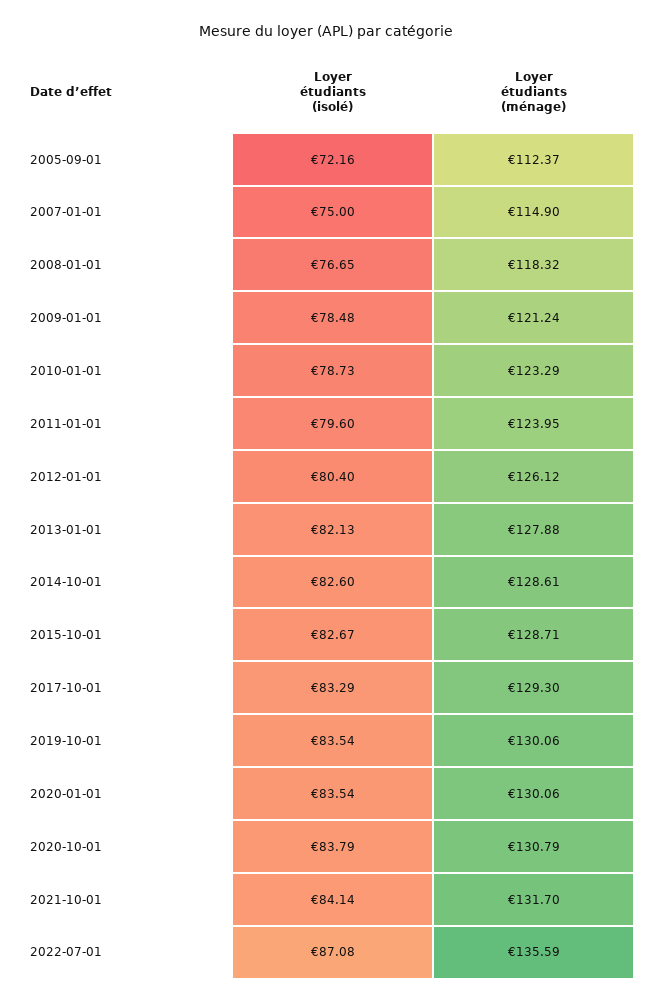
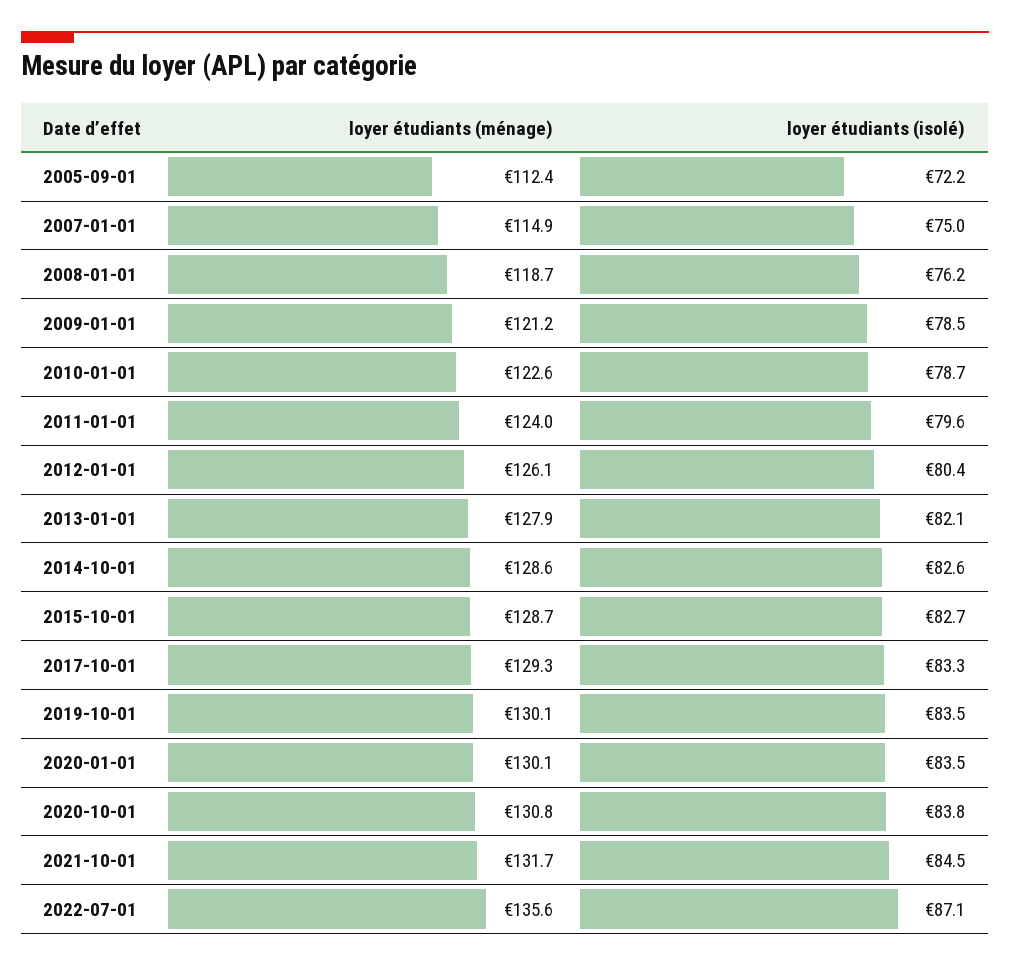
  {
    "Loyer étudiants (isolé)": {
      "2005-09-01": 72.16,
      "2007-01-01": 75,
-     "2008-01-01": 76.65,
+     "2008-01-01": 76.2,
      "2009-01-01": 78.48,
      "2010-01-01": 78.73,
      "2011-01-01": 79.6,
      "2012-01-01": 80.4,
      "2013-01-01": 82.13,
      "2014-10-01": 82.6,
      "2015-10-01": 82.67,
      "2017-10-01": 83.29,
      "2019-10-01": 83.54,
      "2020-01-01": 83.54,
      "2020-10-01": 83.79,
-     "2021-10-01": 84.14,
+     "2021-10-01": 84.5,
      "2022-07-01": 87.08
    },
    "Loyer étudiants (ménage)": {
      "2005-09-01": 112.37,
      "2007-01-01": 114.9,
-     "2008-01-01": 118.32,
+     "2008-01-01": 118.7,
      "2009-01-01": 121.24,
-     "2010-01-01": 123.29,
+     "2010-01-01": 122.6,
      "2011-01-01": 123.95,
      "2012-01-01": 126.12,
      "2013-01-01": 127.88,
      "2014-10-01": 128.61,
      "2015-10-01": 128.71,
      "2017-10-01": 129.3,
      "2019-10-01": 130.06,
      "2020-01-01": 130.06,
      "2020-10-01": 130.79,
      "2021-10-01": 131.7,
      "2022-07-01": 135.59
    }
  }

